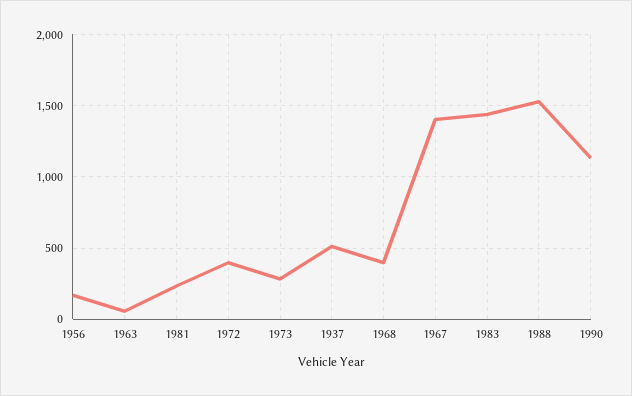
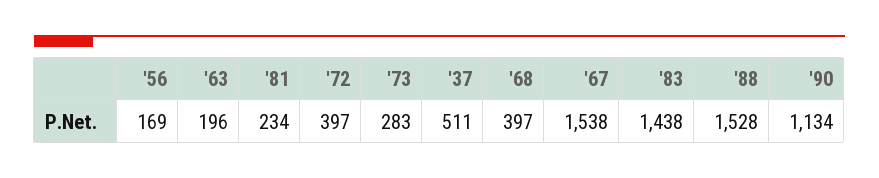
  {
    "1956": 169,
-   "1963": 50,
+   "1963": 196,
    "1981": 234,
    "1972": 397,
    "1973": 283,
    "1937": 511,
    "1968": 397,
-   "1967": 1400,
+   "1967": 1538,
    "1983": 1438,
    "1988": 1528,
    "1990": 1134
  }

